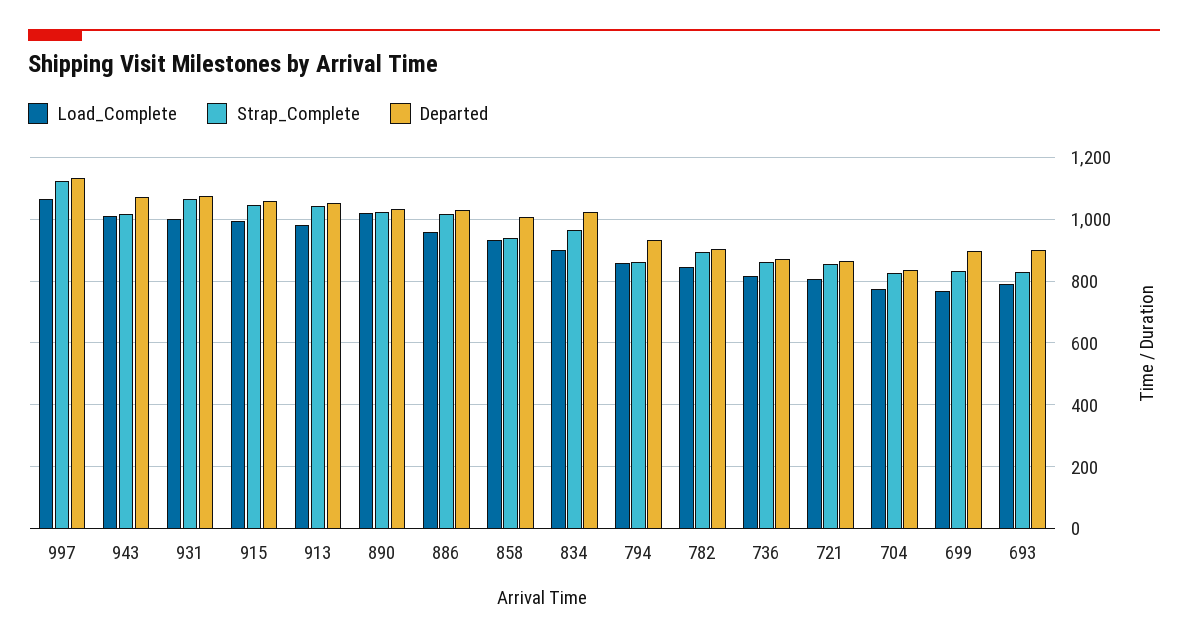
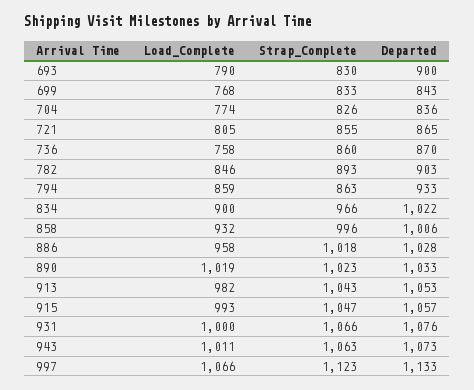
  {
    "Load_Complete": {
      "997": 1066,
      "943": 1011,
      "931": 1000,
      "915": 993,
      "913": 982,
      "890": 1019,
      "886": 958,
      "858": 932,
      "834": 900,
      "794": 859,
      "782": 846,
-     "736": 820,
+     "736": 758,
      "721": 805,
      "704": 774,
      "699": 768,
      "693": 790
    },
    "Strap_Complete": {
      "997": 1123,
-     "943": 1020,
+     "943": 1063,
      "931": 1066,
      "915": 1047,
      "913": 1043,
      "890": 1023,
      "886": 1018,
-     "858": 940,
+     "858": 996,
      "834": 966,
      "794": 863,
      "782": 893,
      "736": 860,
      "721": 855,
      "704": 826,
      "699": 833,
      "693": 830
    },
    "Departed": {
      "997": 1133,
      "943": 1073,
      "931": 1076,
      "915": 1057,
      "913": 1053,
      "890": 1033,
      "886": 1028,
      "858": 1006,
      "834": 1022,
      "794": 933,
      "782": 903,
      "736": 870,
      "721": 865,
      "704": 836,
-     "699": 900,
+     "699": 843,
      "693": 900
    }
  }

